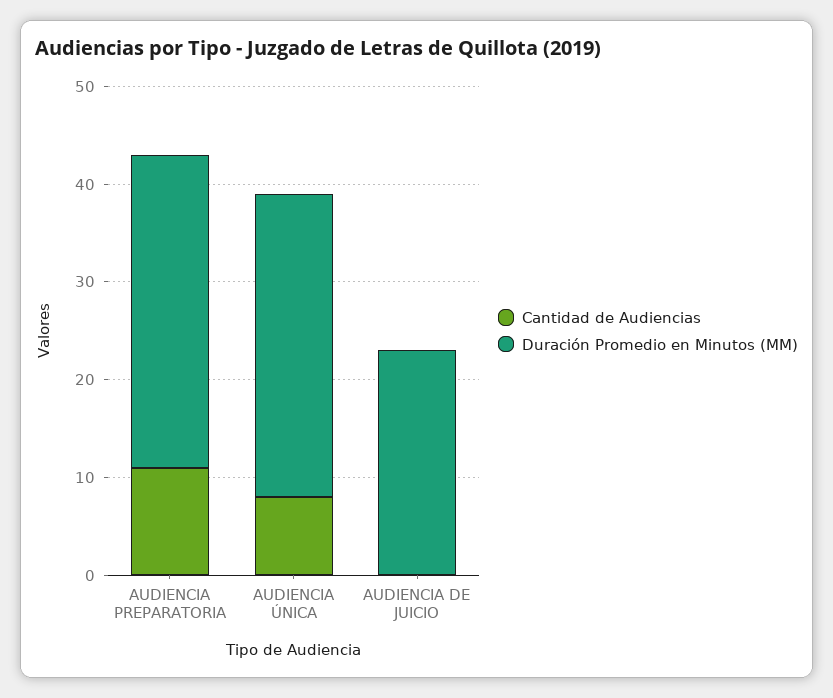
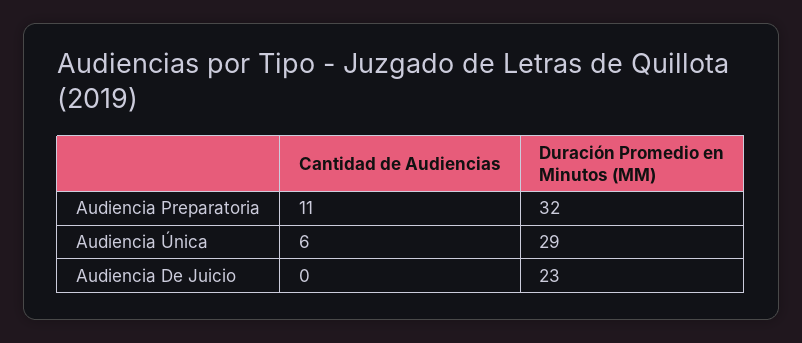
  {
    "Cantidad de Audiencias": {
      "AUDIENCIA PREPARATORIA": 11,
-     "AUDIENCIA ÚNICA": 8,
+     "AUDIENCIA ÚNICA": 6,
      "AUDIENCIA DE JUICIO": 0
    },
    "Duración Promedio en Minutos (MM)": {
      "AUDIENCIA PREPARATORIA": 32,
-     "AUDIENCIA ÚNICA": 31,
+     "AUDIENCIA ÚNICA": 29,
      "AUDIENCIA DE JUICIO": 23
    }
  }

